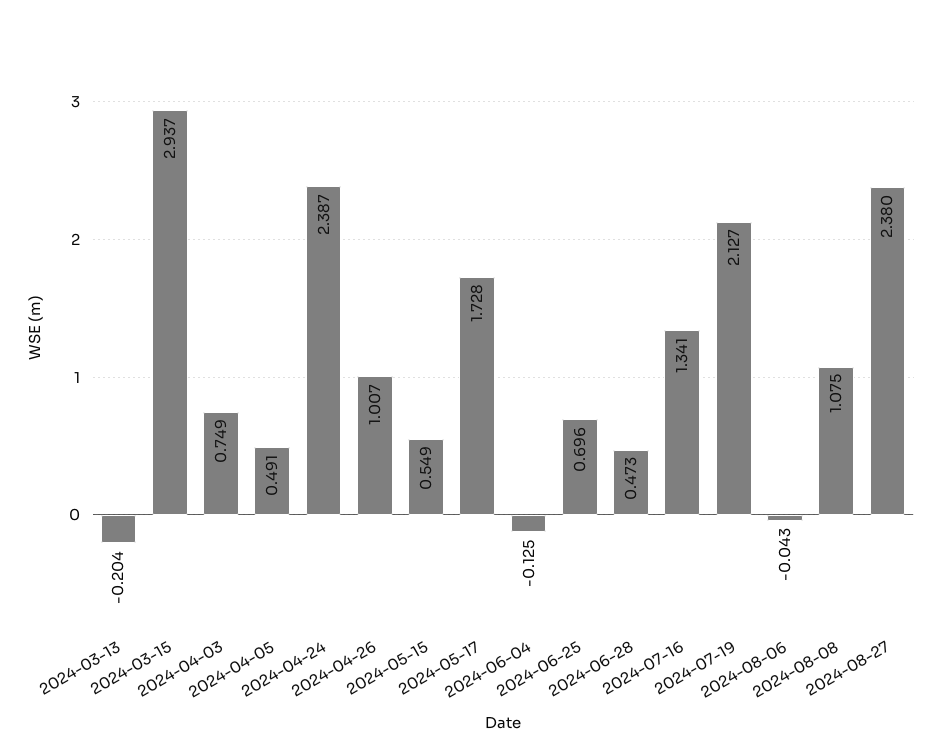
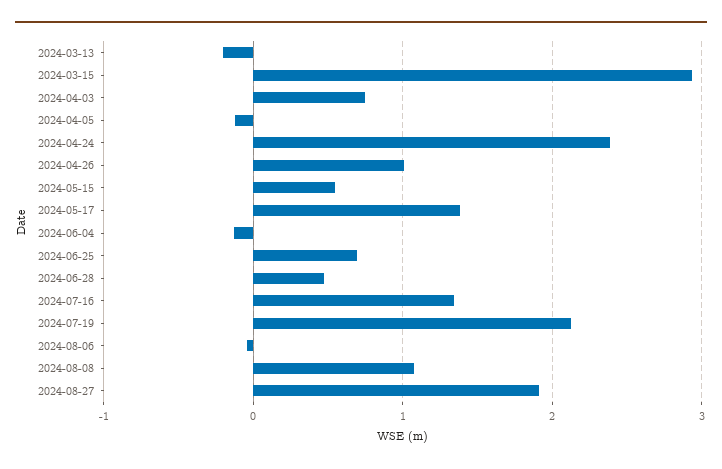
  {
    "2024-03-13": -0.204,
    "2024-03-15": 2.937,
    "2024-04-03": 0.749,
-   "2024-04-05": 0.491,
+   "2024-04-05": -0.1,
    "2024-04-24": 2.387,
    "2024-04-26": 1.007,
    "2024-05-15": 0.549,
-   "2024-05-17": 1.728,
+   "2024-05-17": 1.4,
    "2024-06-04": -0.125,
    "2024-06-25": 0.696,
    "2024-06-28": 0.473,
    "2024-07-16": 1.341,
    "2024-07-19": 2.127,
    "2024-08-06": -0.043,
    "2024-08-08": 1.075,
-   "2024-08-27": 2.38
+   "2024-08-27": 1.9
  }

